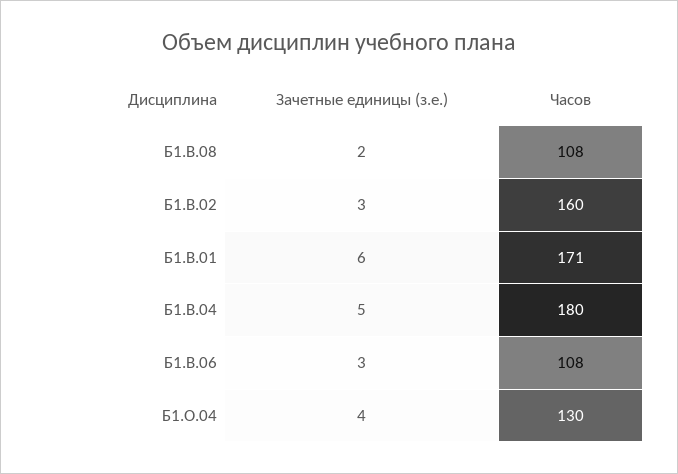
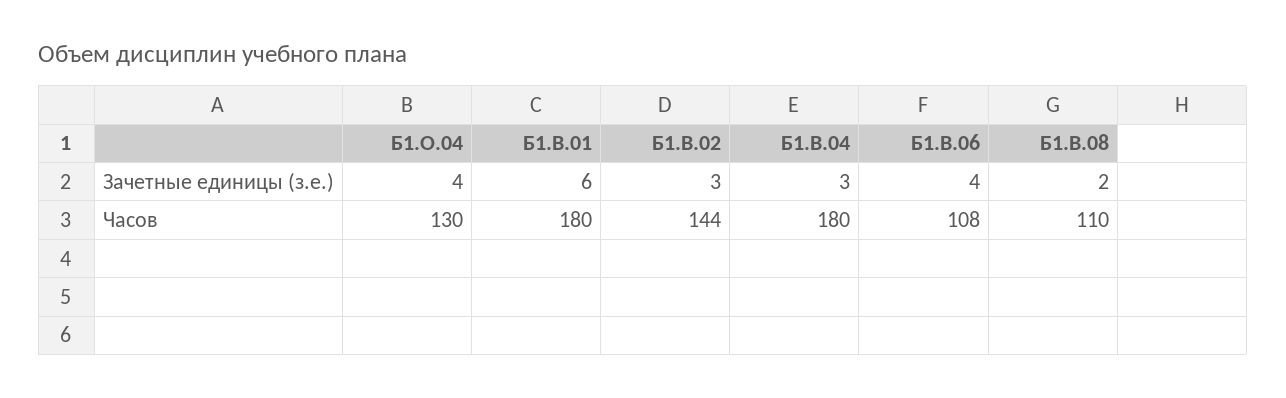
  {
    "Зачетные единицы (з.е.)": {
      "Б1.В.08": 2,
      "Б1.В.02": 3,
      "Б1.В.01": 6,
-     "Б1.В.04": 5,
+     "Б1.В.04": 3,
-     "Б1.В.06": 3,
+     "Б1.В.06": 4,
      "Б1.О.04": 4
    },
    "Часов": {
-     "Б1.В.08": 108,
+     "Б1.В.08": 110,
-     "Б1.В.02": 160,
+     "Б1.В.02": 144,
-     "Б1.В.01": 171,
+     "Б1.В.01": 180,
      "Б1.В.04": 180,
      "Б1.В.06": 108,
      "Б1.О.04": 130
    }
  }

